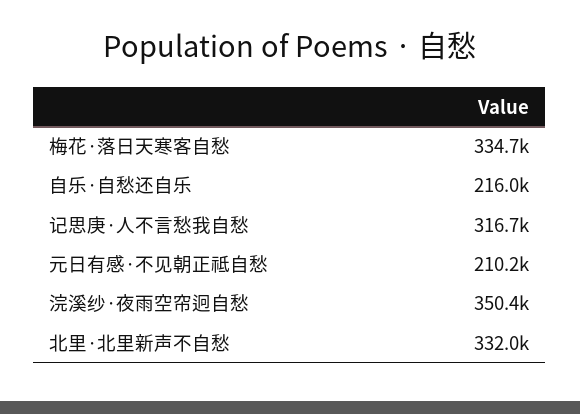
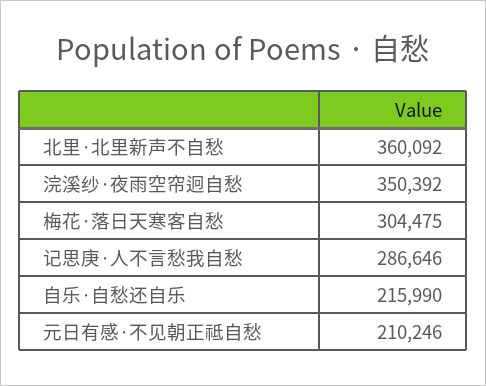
  {
-   "梅花·落日天寒客自愁": 334700,
+   "梅花·落日天寒客自愁": 304475,
    "自乐·自愁还自乐": 215990,
-   "记思庚·人不言愁我自愁": 316700,
+   "记思庚·人不言愁我自愁": 286646,
    "元日有感·不见朝正祗自愁": 210246,
    "浣溪纱·夜雨空帘迥自愁": 350392,
-   "北里·北里新声不自愁": 332000
+   "北里·北里新声不自愁": 360092
  }

